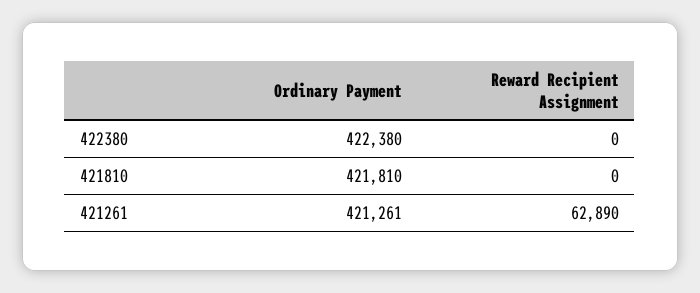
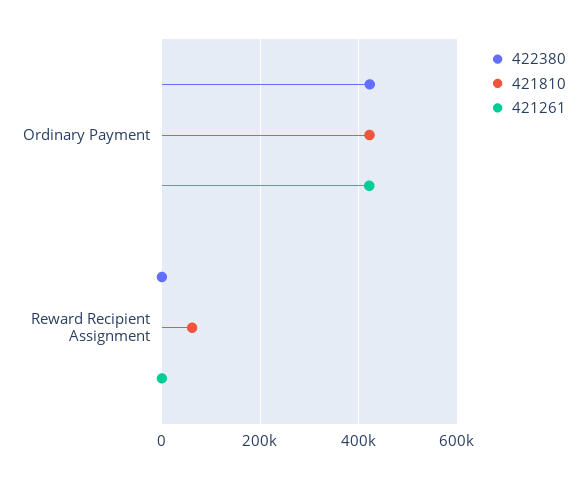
  {
    "422380": {
      "Ordinary Payment": 422380,
      "Reward Recipient Assignment": 0
    },
    "421810": {
      "Ordinary Payment": 421810,
-     "Reward Recipient Assignment": 0
+     "Reward Recipient Assignment": 60000
    },
    "421261": {
      "Ordinary Payment": 421261,
-     "Reward Recipient Assignment": 62890
+     "Reward Recipient Assignment": 0
    }
  }

